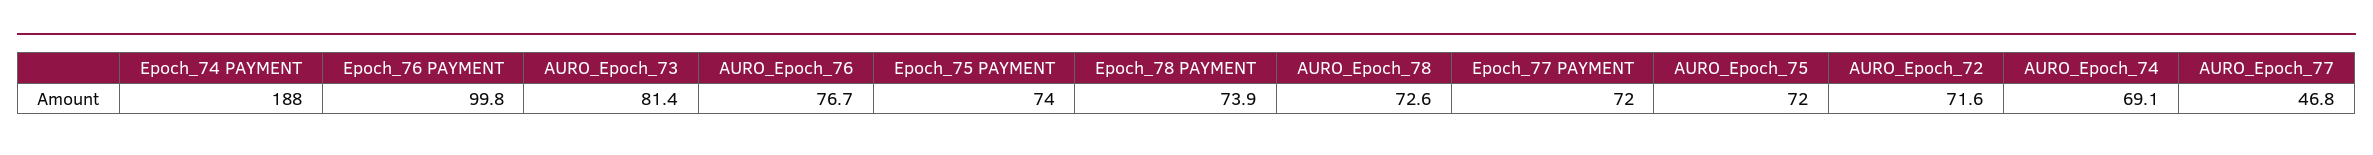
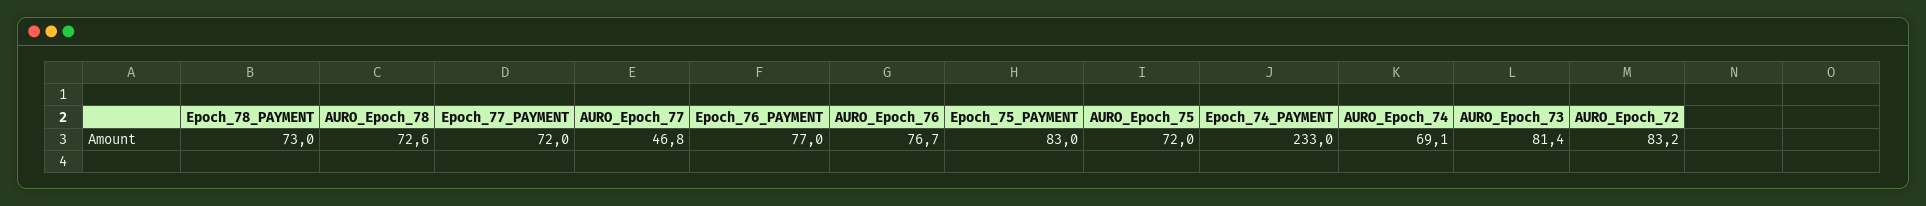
  {
-   "Epoch_74 PAYMENT": 188,
+   "Epoch_74 PAYMENT": 233,
-   "Epoch_76 PAYMENT": 99.8,
+   "Epoch_76 PAYMENT": 77,
    "AURO_Epoch_73": 81.4,
    "AURO_Epoch_76": 76.7,
-   "Epoch_75 PAYMENT": 74,
+   "Epoch_75 PAYMENT": 83,
-   "Epoch_78 PAYMENT": 73.9,
+   "Epoch_78 PAYMENT": 73,
    "AURO_Epoch_78": 72.6,
    "Epoch_77 PAYMENT": 72,
    "AURO_Epoch_75": 72,
-   "AURO_Epoch_72": 71.6,
+   "AURO_Epoch_72": 83.2,
    "AURO_Epoch_74": 69.1,
    "AURO_Epoch_77": 46.8
  }

